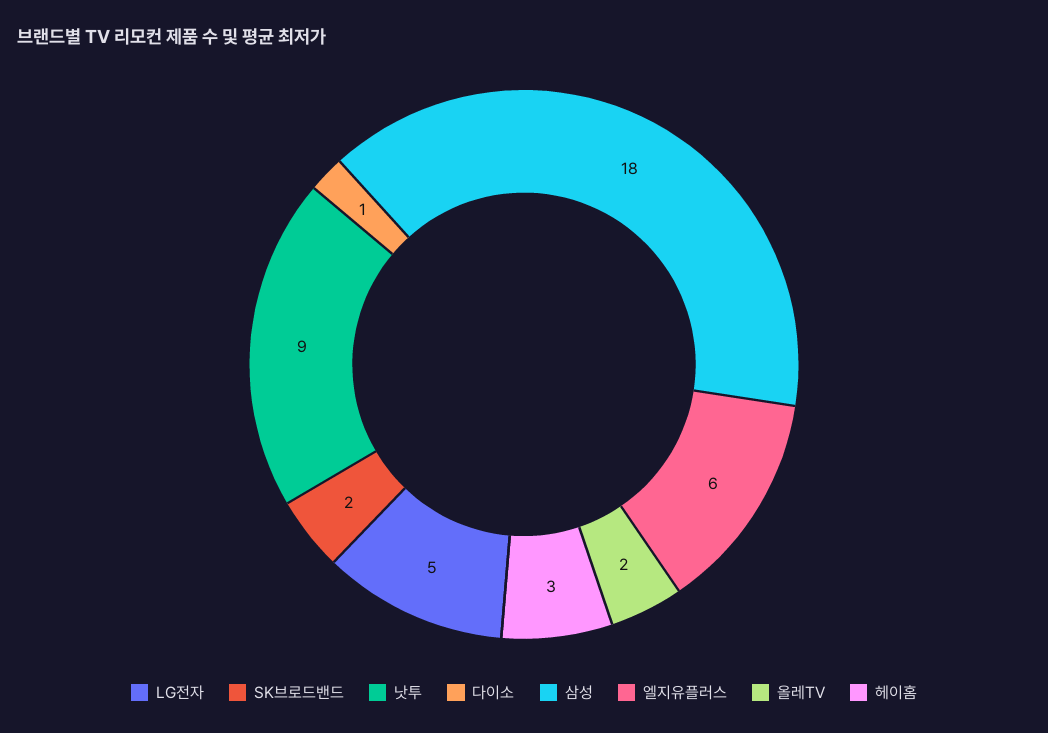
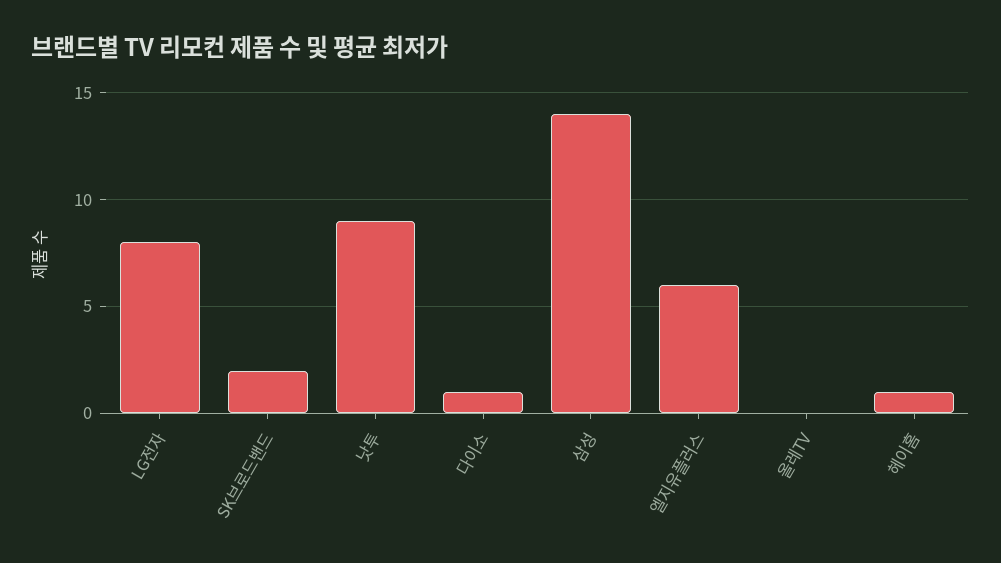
  {
-   "LG전자": 5,
+   "LG전자": 8,
    "SK브로드밴드": 2,
    "낫투": 9,
    "다이소": 1,
-   "삼성": 18,
+   "삼성": 14,
    "엘지유플러스": 6,
-   "올레TV": 2,
+   "올레TV": 0,
-   "헤이홈": 3
+   "헤이홈": 1
  }

